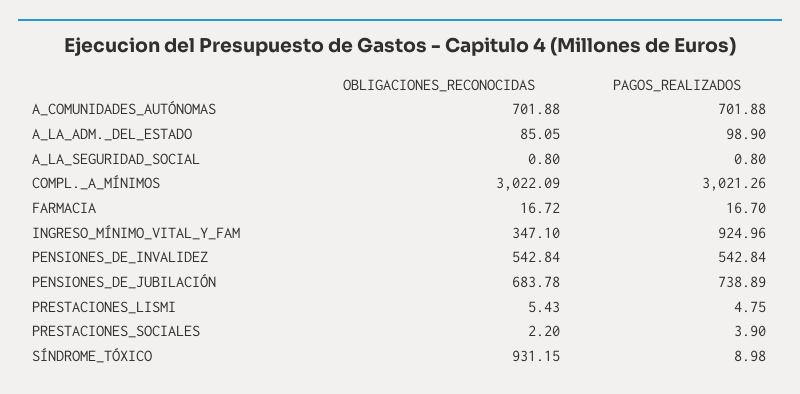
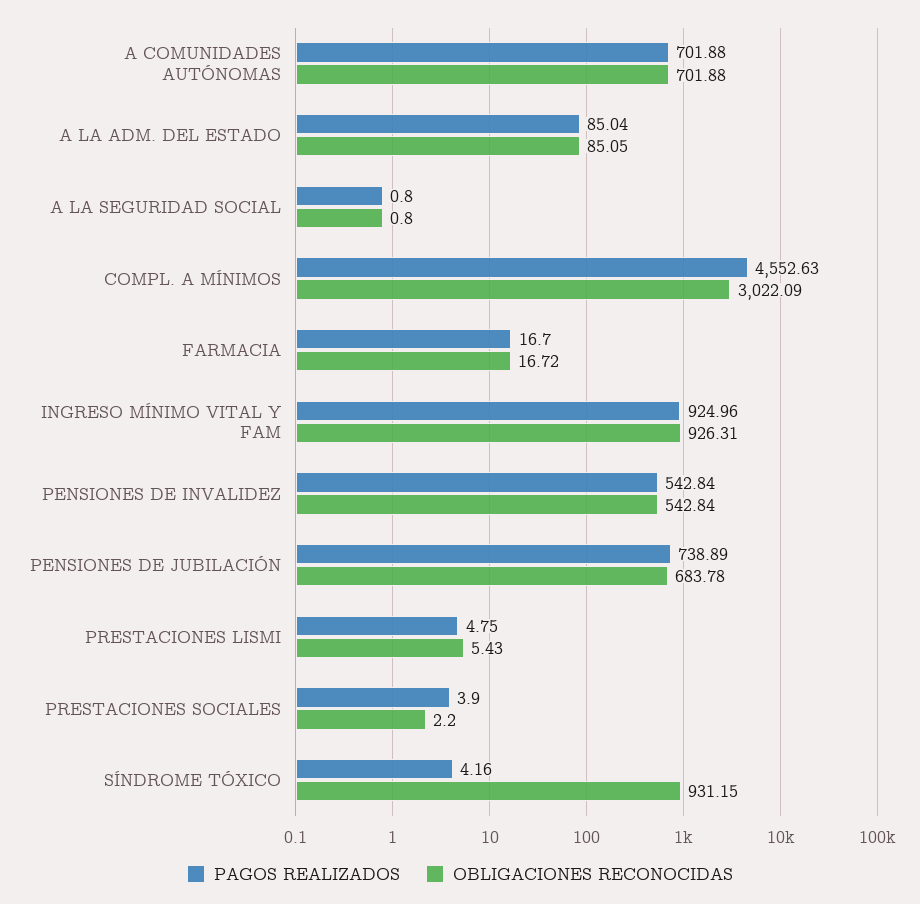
  {
    "OBLIGACIONES_RECONOCIDAS": {
      "A_COMUNIDADES_AUTÓNOMAS": 701.88,
      "A_LA_ADM._DEL_ESTADO": 85.05,
      "A_LA_SEGURIDAD_SOCIAL": 0.8,
      "COMPL._A_MÍNIMOS": 3022.09,
      "FARMACIA": 16.72,
-     "INGRESO_MÍNIMO_VITAL_Y_FAM": 347.1,
+     "INGRESO_MÍNIMO_VITAL_Y_FAM": 926.31,
      "PENSIONES_DE_INVALIDEZ": 542.84,
      "PENSIONES_DE_JUBILACIÓN": 683.78,
      "PRESTACIONES_LISMI": 5.43,
      "PRESTACIONES_SOCIALES": 2.2,
      "SÍNDROME_TÓXICO": 931.15
    },
    "PAGOS_REALIZADOS": {
      "A_COMUNIDADES_AUTÓNOMAS": 701.88,
-     "A_LA_ADM._DEL_ESTADO": 98.9,
+     "A_LA_ADM._DEL_ESTADO": 85.04,
      "A_LA_SEGURIDAD_SOCIAL": 0.8,
-     "COMPL._A_MÍNIMOS": 3021.26,
+     "COMPL._A_MÍNIMOS": 4552.63,
      "FARMACIA": 16.7,
      "INGRESO_MÍNIMO_VITAL_Y_FAM": 924.96,
      "PENSIONES_DE_INVALIDEZ": 542.84,
      "PENSIONES_DE_JUBILACIÓN": 738.89,
      "PRESTACIONES_LISMI": 4.75,
      "PRESTACIONES_SOCIALES": 3.9,
-     "SÍNDROME_TÓXICO": 8.98
+     "SÍNDROME_TÓXICO": 4.16
    }
  }

